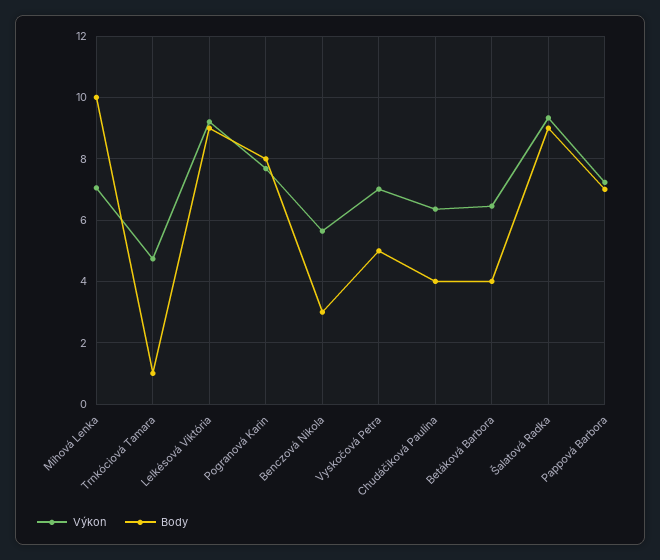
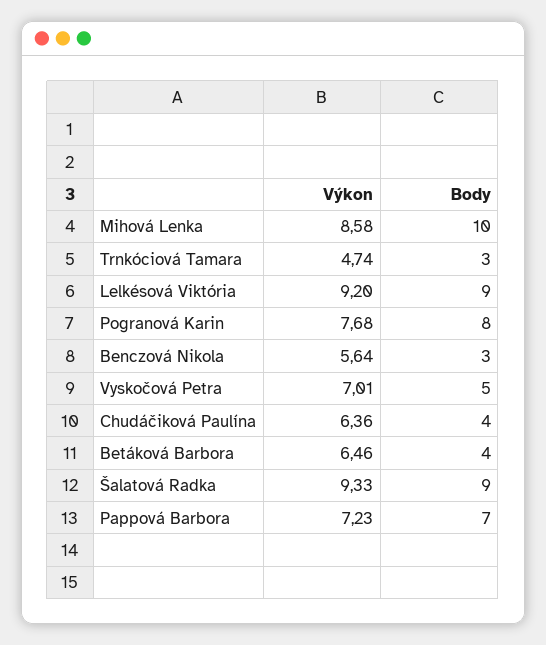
  {
    "Výkon": {
-     "Mihová Lenka": 7,
+     "Mihová Lenka": 8.58,
      "Trnkóciová Tamara": 4.74,
      "Lelkésová Viktória": 9.2,
      "Pogranová Karin": 7.68,
      "Benczová Nikola": 5.64,
      "Vyskočová Petra": 7.01,
      "Chudáčiková Paulína": 6.36,
      "Betáková Barbora": 6.46,
      "Šalatová Radka": 9.33,
      "Pappová Barbora": 7.23
    },
    "Body": {
      "Mihová Lenka": 10,
-     "Trnkóciová Tamara": 1,
+     "Trnkóciová Tamara": 3,
      "Lelkésová Viktória": 9,
      "Pogranová Karin": 8,
      "Benczová Nikola": 3,
      "Vyskočová Petra": 5,
      "Chudáčiková Paulína": 4,
      "Betáková Barbora": 4,
      "Šalatová Radka": 9,
      "Pappová Barbora": 7
    }
  }

